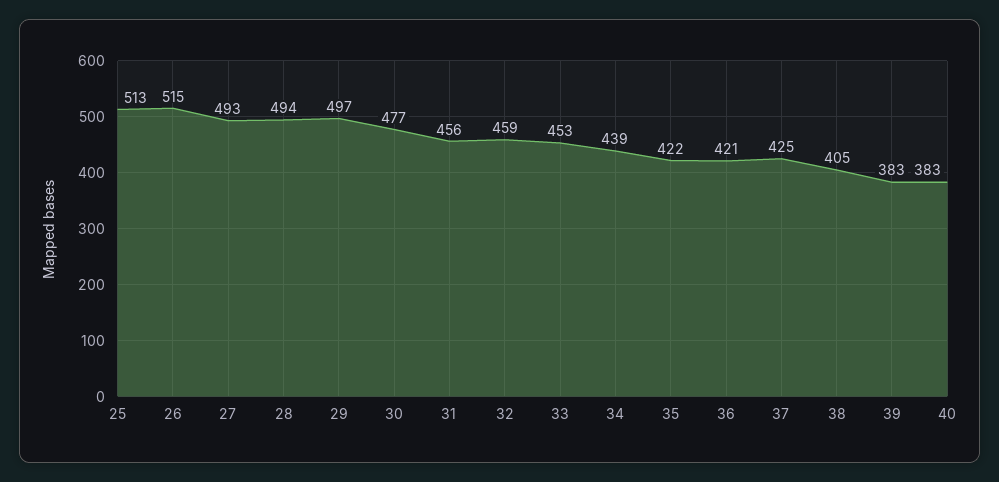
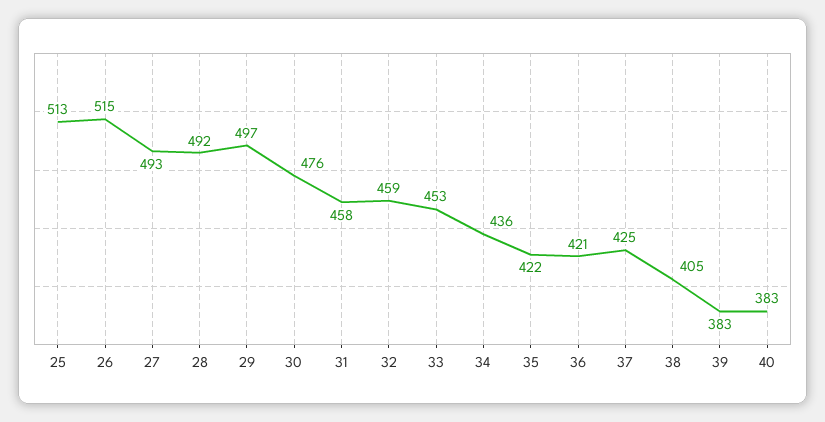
  {
    "25": 513,
    "26": 515,
    "27": 493,
-   "28": 494,
+   "28": 492,
    "29": 497,
-   "30": 477,
+   "30": 476,
-   "31": 456,
+   "31": 458,
    "32": 459,
    "33": 453,
-   "34": 439,
+   "34": 436,
    "35": 422,
    "36": 421,
    "37": 425,
    "38": 405,
    "39": 383,
    "40": 383
  }

